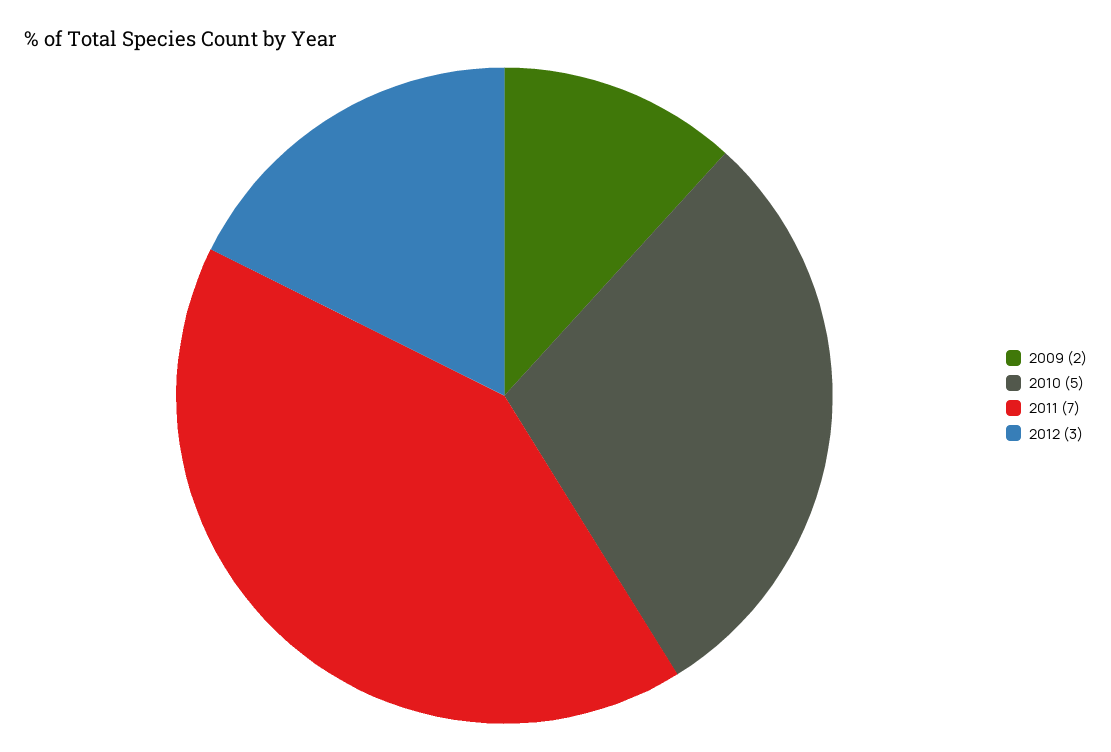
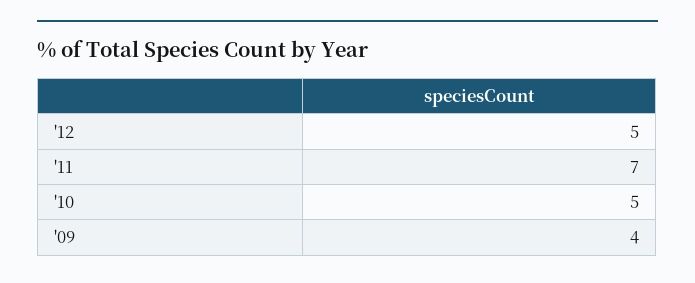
  {
-   "2009": 2,
+   "2009": 4,
    "2010": 5,
    "2011": 7,
-   "2012": 3
+   "2012": 5
  }

